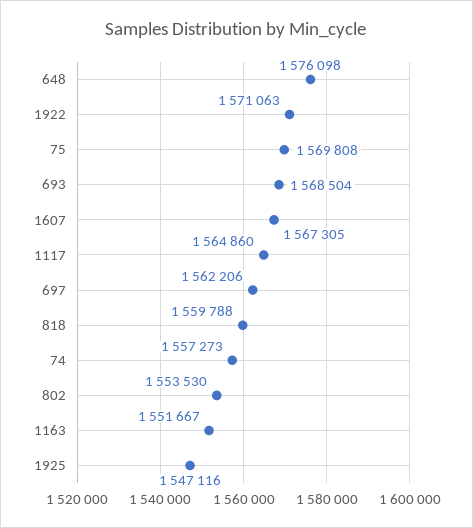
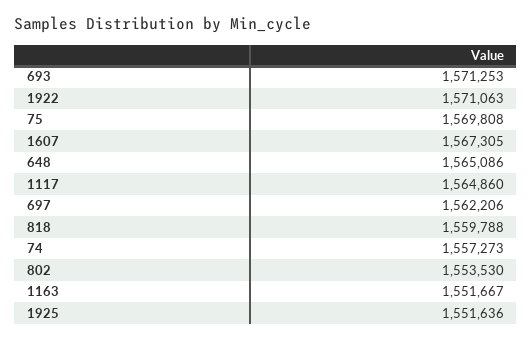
  {
-   "648": 1576098,
+   "648": 1565086,
    "1922": 1571063,
    "75": 1569808,
-   "693": 1568504,
+   "693": 1571253,
    "1607": 1567305,
    "1117": 1564860,
    "697": 1562206,
    "818": 1559788,
    "74": 1557273,
    "802": 1553530,
    "1163": 1551667,
-   "1925": 1547116
+   "1925": 1551636
  }

